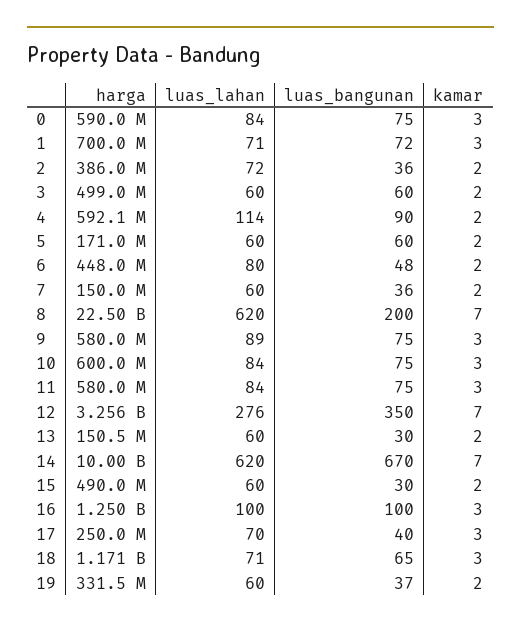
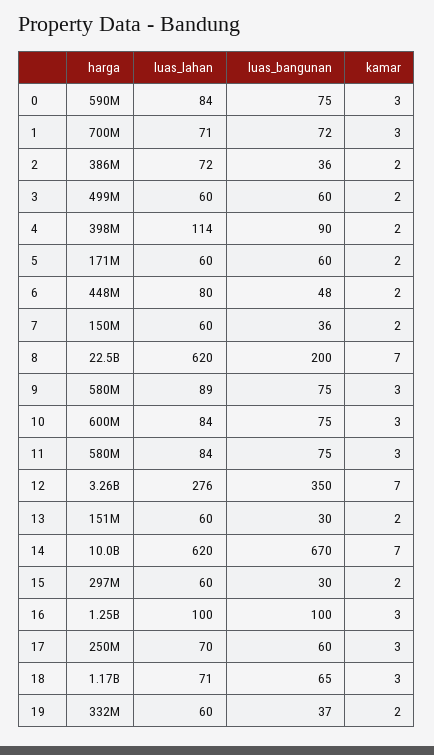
  {
    "harga": {
      "0": 590000000,
      "1": 700000000,
      "2": 386000000,
      "3": 499000000,
-     "4": 592100000,
+     "4": 398000000,
      "5": 171000000,
      "6": 448000000,
      "7": 150000000,
      "8": 22500000000,
      "9": 580000000,
      "10": 600000000,
      "11": 580000000,
      "12": 3256000000,
      "13": 150500000,
      "14": 10000000000,
-     "15": 490000000,
+     "15": 297000000,
      "16": 1250000000,
      "17": 250000000,
      "18": 1171000000,
      "19": 331500000
    },
    "luas_lahan": {
      "0": 84,
      "1": 71,
      "2": 72,
      "3": 60,
      "4": 114,
      "5": 60,
      "6": 80,
      "7": 60,
      "8": 620,
      "9": 89,
      "10": 84,
      "11": 84,
      "12": 276,
      "13": 60,
      "14": 620,
      "15": 60,
      "16": 100,
      "17": 70,
      "18": 71,
      "19": 60
    },
    "luas_bangunan": {
      "0": 75,
      "1": 72,
      "2": 36,
      "3": 60,
      "4": 90,
      "5": 60,
      "6": 48,
      "7": 36,
      "8": 200,
      "9": 75,
      "10": 75,
      "11": 75,
      "12": 350,
      "13": 30,
      "14": 670,
      "15": 30,
      "16": 100,
-     "17": 40,
+     "17": 60,
      "18": 65,
      "19": 37
    },
    "kamar": {
      "0": 3,
      "1": 3,
      "2": 2,
      "3": 2,
      "4": 2,
      "5": 2,
      "6": 2,
      "7": 2,
      "8": 7,
      "9": 3,
      "10": 3,
      "11": 3,
      "12": 7,
      "13": 2,
      "14": 7,
      "15": 2,
      "16": 3,
      "17": 3,
      "18": 3,
      "19": 2
    }
  }

